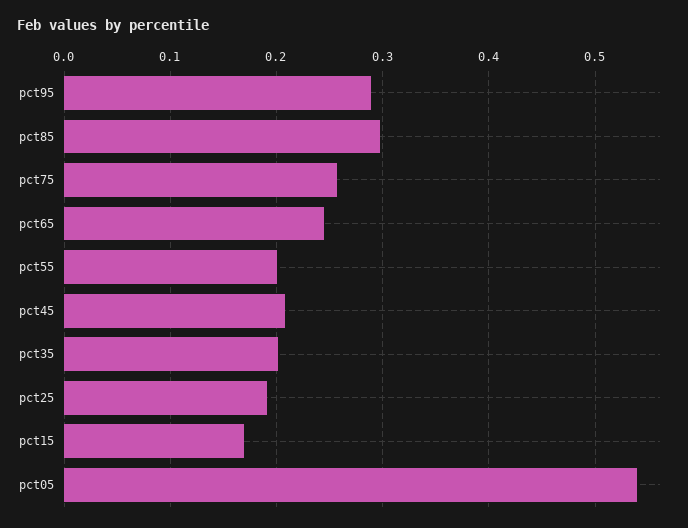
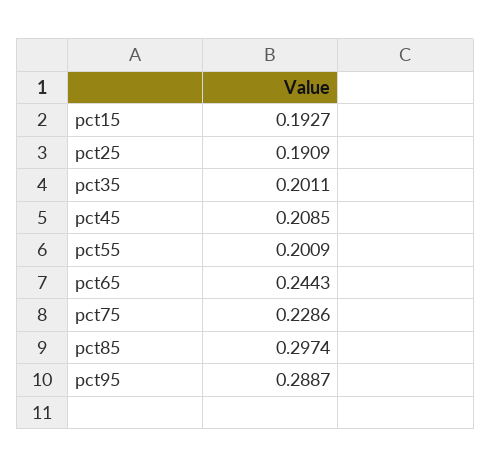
  {
    "pct95": 0.2887,
    "pct85": 0.2974,
-   "pct75": 0.26,
+   "pct75": 0.2286,
    "pct65": 0.2443,
    "pct55": 0.2009,
    "pct45": 0.2085,
    "pct35": 0.2011,
    "pct25": 0.1909,
-   "pct15": 0.17,
+   "pct15": 0.1927
-   "pct05": 0.54
  }

